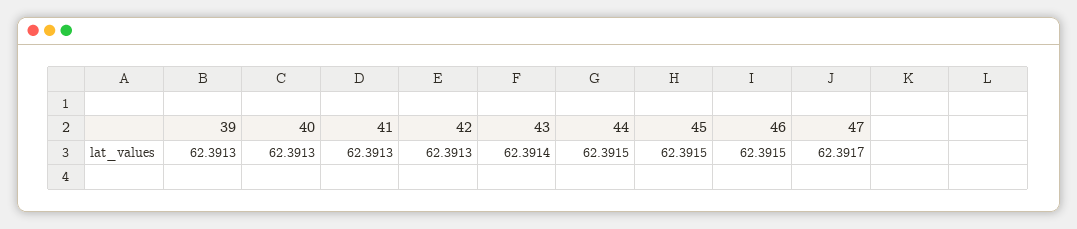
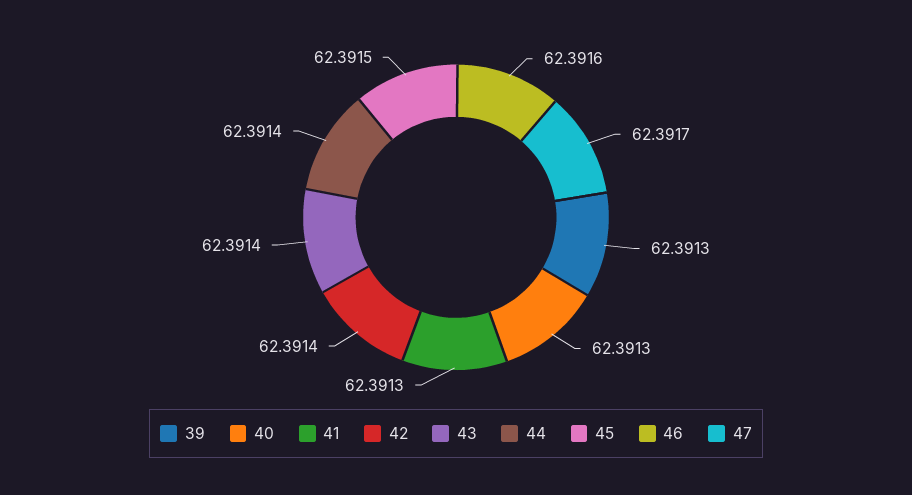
  {
    "39": 62.3913,
    "40": 62.3913,
    "41": 62.3913,
-   "42": 62.3913,
+   "42": 62.3914,
    "43": 62.3914,
-   "44": 62.3915,
+   "44": 62.3914,
    "45": 62.3915,
-   "46": 62.3915,
+   "46": 62.3916,
    "47": 62.3917
  }

